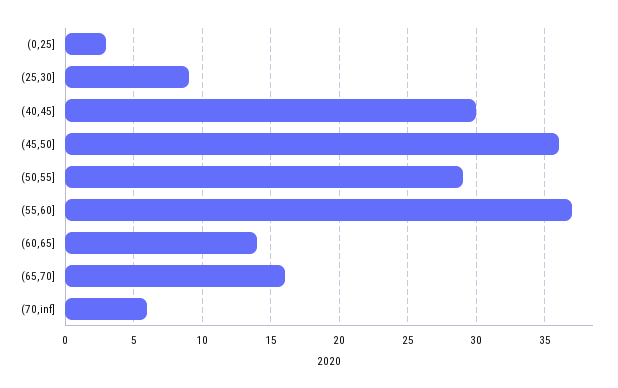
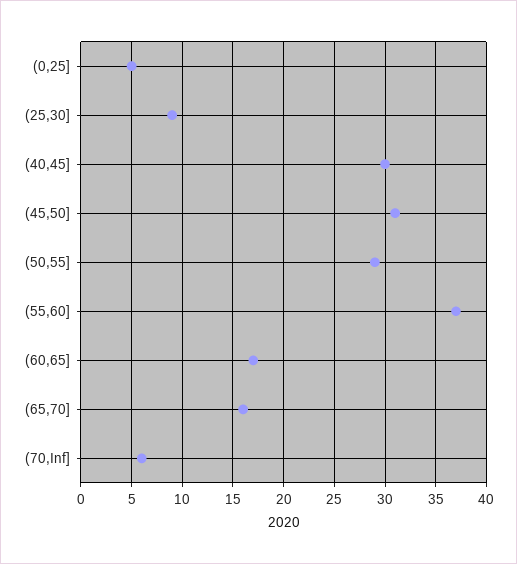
  {
-   "(0,25]": 3,
+   "(0,25]": 5,
    "(25,30]": 9,
    "(40,45]": 30,
-   "(45,50]": 36,
+   "(45,50]": 31,
    "(50,55]": 29,
    "(55,60]": 37,
-   "(60,65]": 14,
+   "(60,65]": 17,
    "(65,70]": 16,
    "(70,inf]": 6
  }

